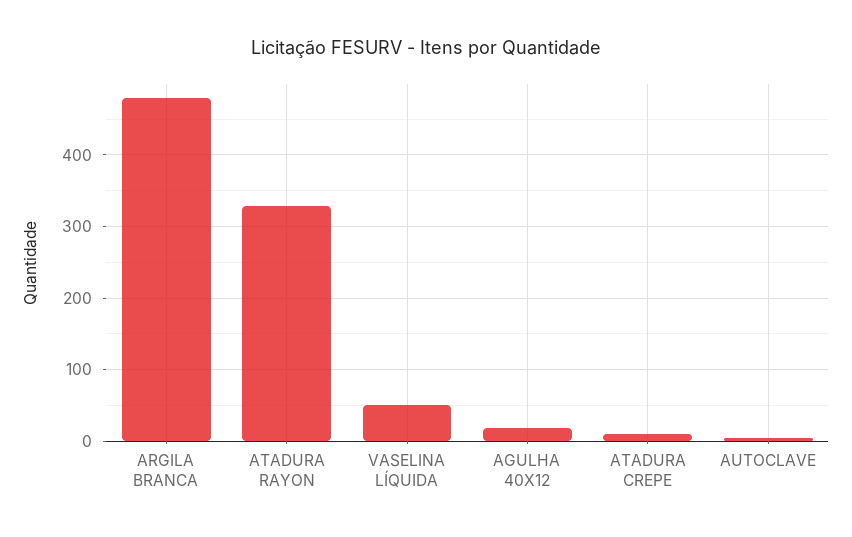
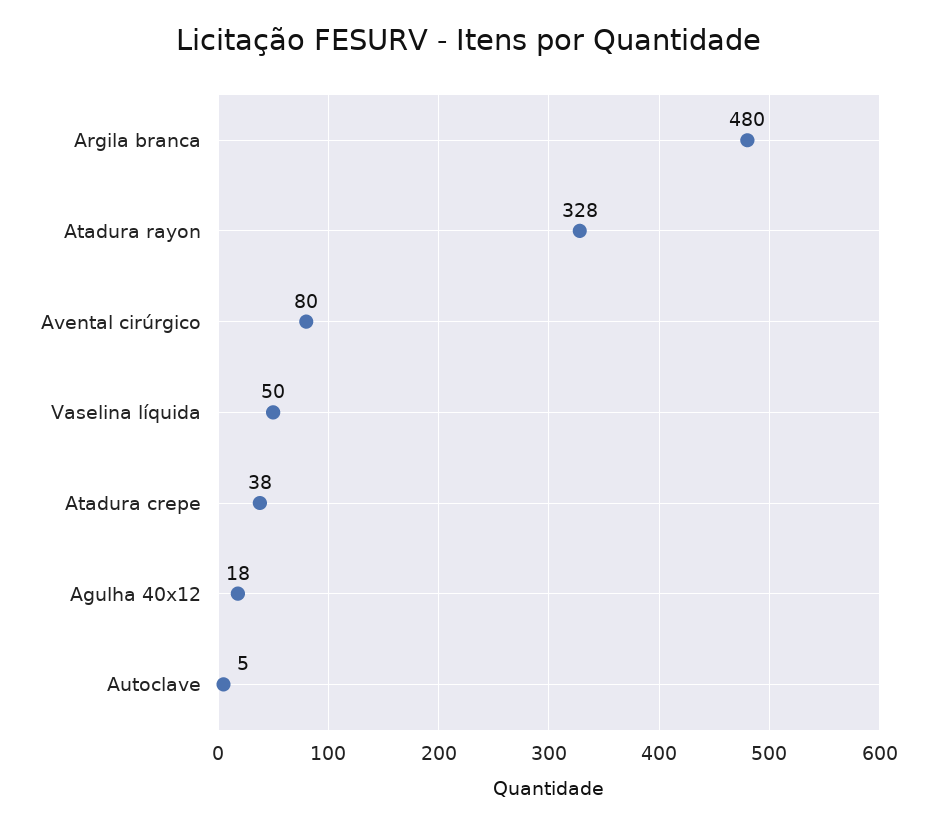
  {
    "ARGILA BRANCA": 480,
    "ATADURA RAYON": 328,
    "VASELINA LÍQUIDA": 50,
    "AGULHA 40X12": 18,
-   "ATADURA CREPE": 10,
+   "ATADURA CREPE": 38,
-   "AUTOCLAVE": 5
+   "AUTOCLAVE": 5,
+   "Avental cirúrgico": 80
  }

